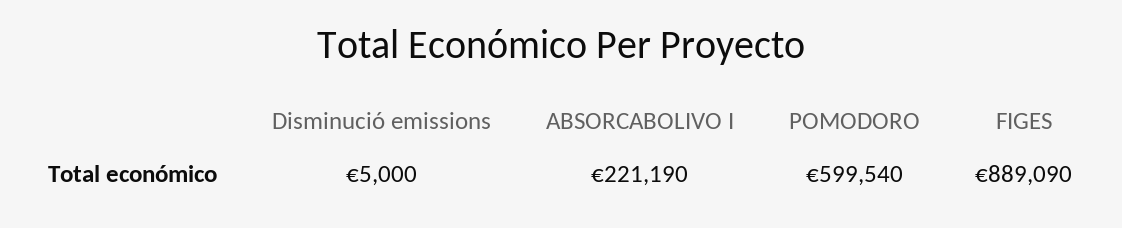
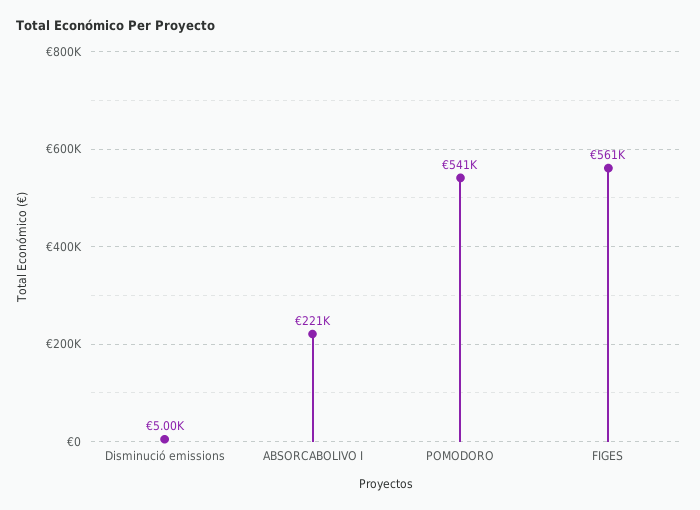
  {
    "Disminució emissions": 5000,
    "ABSORCABOLIVO I": 221190,
-   "POMODORO": 599540,
+   "POMODORO": 541000,
-   "FIGES": 889090
+   "FIGES": 561000
  }

